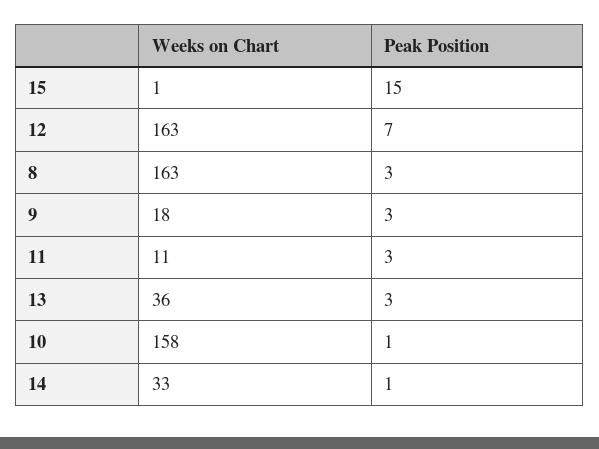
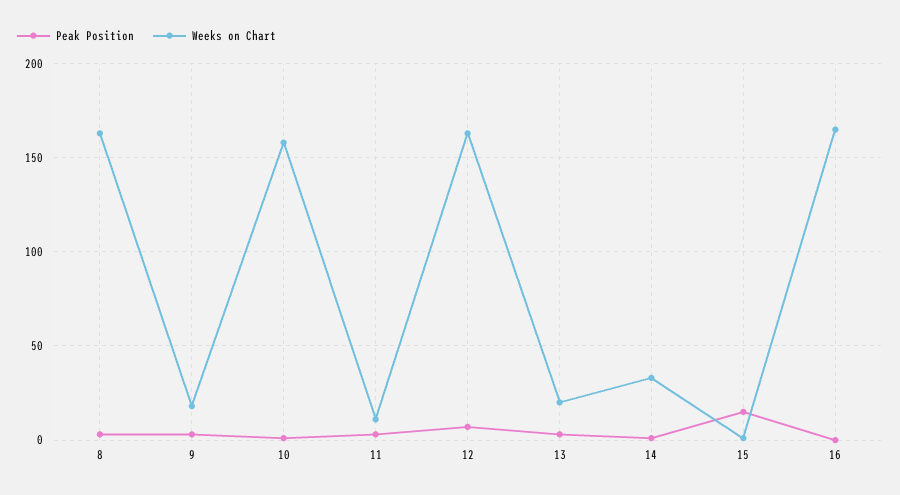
  {
    "Weeks on Chart": {
      "15": 1,
      "12": 163,
      "8": 163,
      "9": 18,
      "11": 11,
-     "13": 36,
+     "13": 20,
      "10": 158,
-     "14": 33
+     "14": 33,
+     "16": 165
    },
    "Peak Position": {
      "15": 15,
      "12": 7,
      "8": 3,
      "9": 3,
      "11": 3,
      "13": 3,
      "10": 1,
-     "14": 1
+     "14": 1,
+     "16": 0
    }
  }

